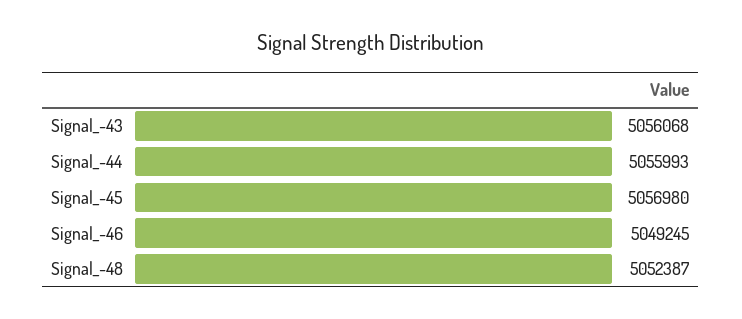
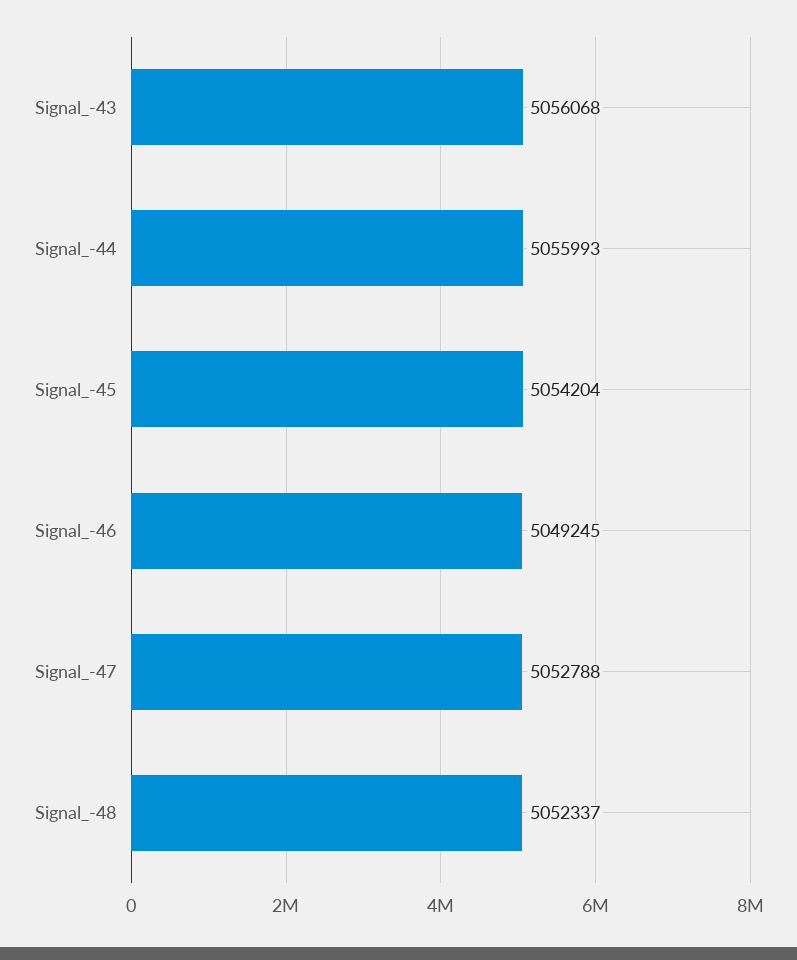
  {
    "Signal_-43": 5056068,
    "Signal_-44": 5055993,
-   "Signal_-45": 5056980,
+   "Signal_-45": 5054204,
    "Signal_-46": 5049245,
-   "Signal_-48": 5052387
+   "Signal_-48": 5052337,
+   "Signal_-47": 5052788
  }

